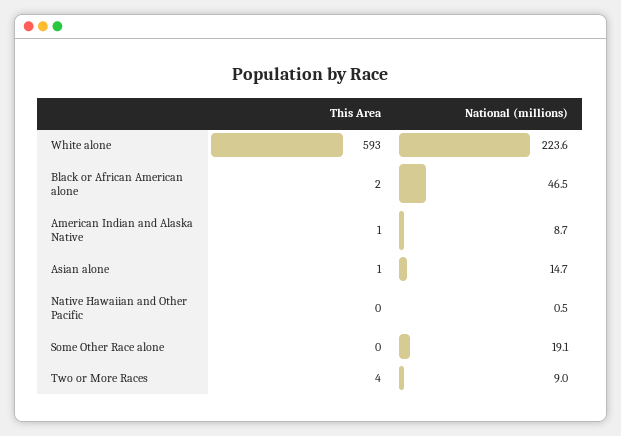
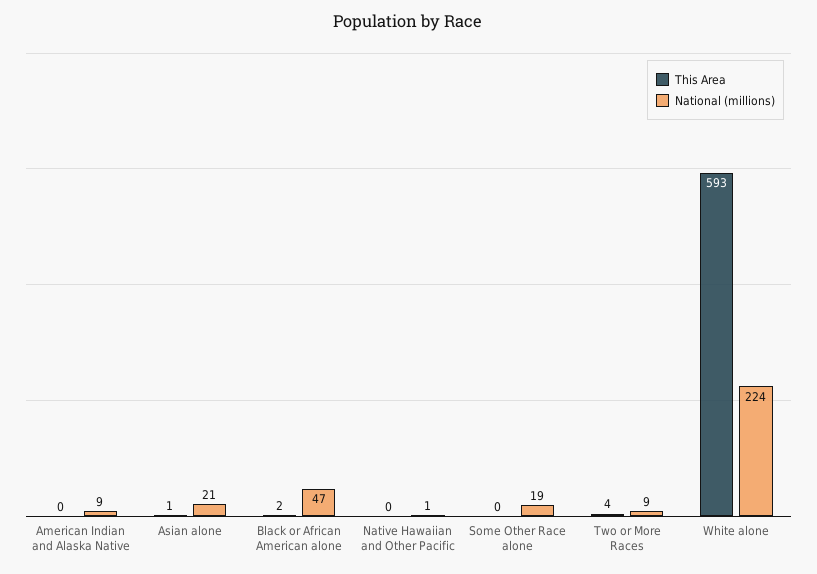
  {
    "This Area": {
      "White alone": 593,
      "Black or African American alone": 2,
-     "American Indian and Alaska Native": 1,
+     "American Indian and Alaska Native": 0,
      "Asian alone": 1,
      "Native Hawaiian and Other Pacific": 0,
      "Some Other Race alone": 0,
      "Two or More Races": 4
    },
    "National (millions)": {
      "White alone": 223.6,
      "Black or African American alone": 46.5,
      "American Indian and Alaska Native": 8.7,
-     "Asian alone": 14.7,
+     "Asian alone": 21,
      "Native Hawaiian and Other Pacific": 0.5,
      "Some Other Race alone": 19.1,
      "Two or More Races": 9
    }
  }

